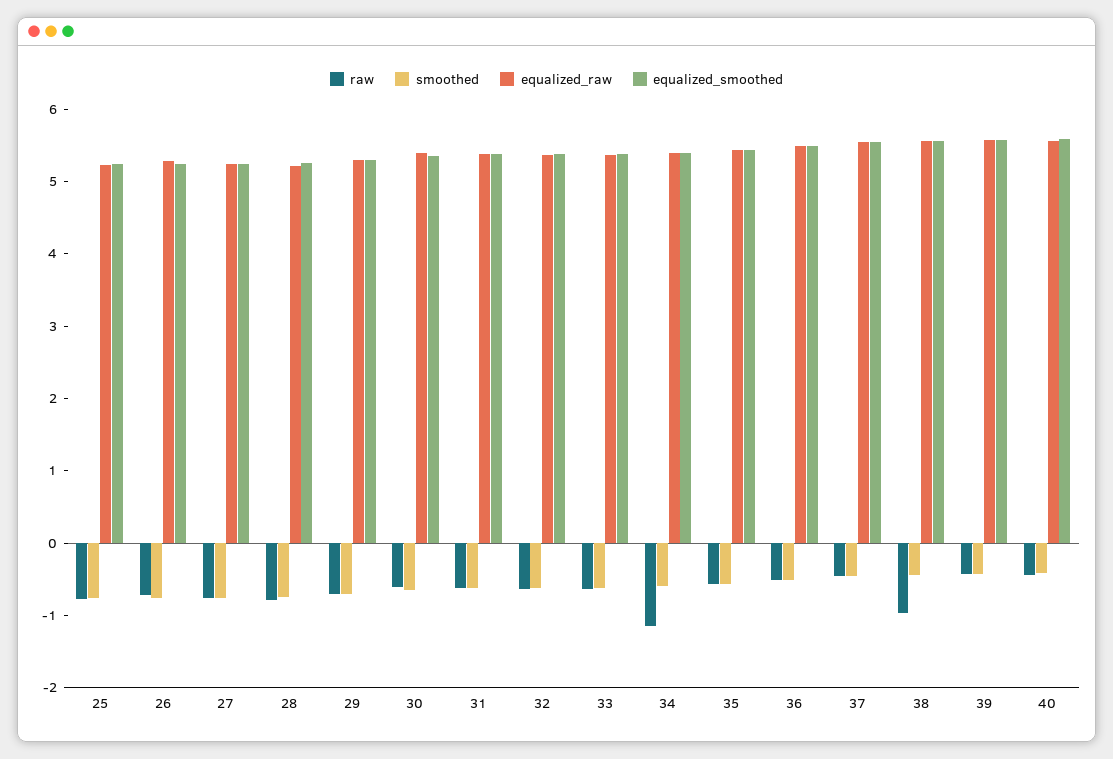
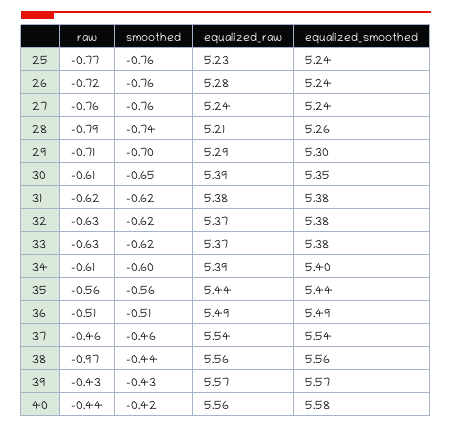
  {
    "raw": {
      "25": -0.77,
      "26": -0.72,
      "27": -0.76,
      "28": -0.79,
      "29": -0.71,
      "30": -0.61,
      "31": -0.62,
      "32": -0.63,
      "33": -0.63,
-     "34": -1.2,
+     "34": -0.61,
      "35": -0.56,
      "36": -0.51,
      "37": -0.46,
      "38": -0.97,
      "39": -0.43,
      "40": -0.44
    },
    "smoothed": {
      "25": -0.76,
      "26": -0.76,
      "27": -0.76,
      "28": -0.74,
      "29": -0.7,
      "30": -0.65,
      "31": -0.62,
      "32": -0.62,
      "33": -0.62,
      "34": -0.6,
      "35": -0.56,
      "36": -0.51,
      "37": -0.46,
      "38": -0.44,
      "39": -0.43,
      "40": -0.42
    },
    "equalized_raw": {
      "25": 5.23,
      "26": 5.28,
      "27": 5.24,
      "28": 5.21,
      "29": 5.29,
      "30": 5.39,
      "31": 5.38,
      "32": 5.37,
      "33": 5.37,
      "34": 5.39,
      "35": 5.44,
      "36": 5.49,
      "37": 5.54,
      "38": 5.56,
      "39": 5.57,
      "40": 5.56
    },
    "equalized_smoothed": {
      "25": 5.24,
      "26": 5.24,
      "27": 5.24,
      "28": 5.26,
      "29": 5.3,
      "30": 5.35,
      "31": 5.38,
      "32": 5.38,
      "33": 5.38,
      "34": 5.4,
      "35": 5.44,
      "36": 5.49,
      "37": 5.54,
      "38": 5.56,
      "39": 5.57,
      "40": 5.58
    }
  }

